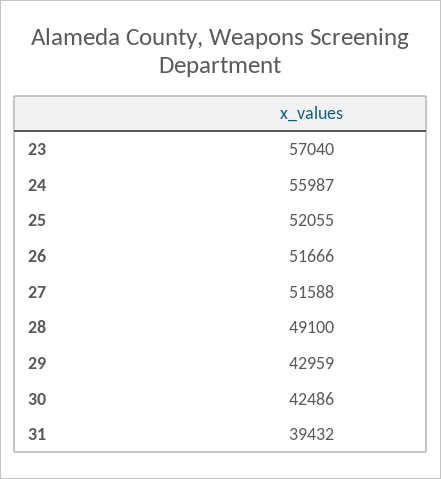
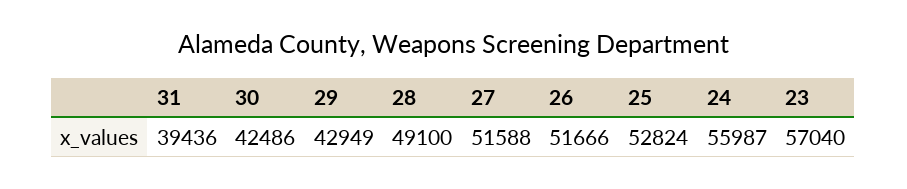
  {
    "23": 57040,
    "24": 55987,
-   "25": 52055,
+   "25": 52824,
    "26": 51666,
    "27": 51588,
    "28": 49100,
-   "29": 42959,
+   "29": 42949,
    "30": 42486,
-   "31": 39432
+   "31": 39436
  }

